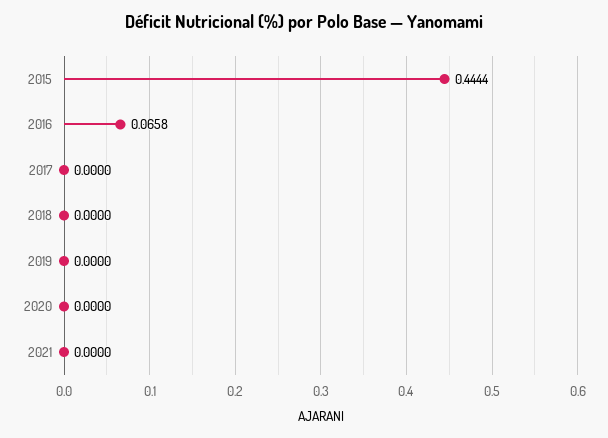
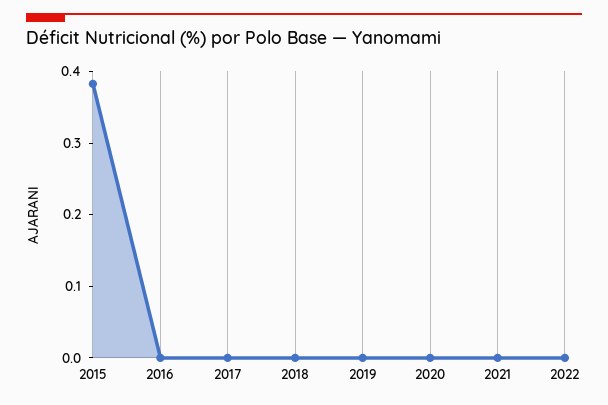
  {
-   "2015": 0.4444,
+   "2015": 0.38,
-   "2016": 0.0658,
+   "2016": 0,
    "2017": 0,
    "2018": 0,
    "2019": 0,
    "2020": 0,
-   "2021": 0
+   "2021": 0,
+   "2022": 0
  }

